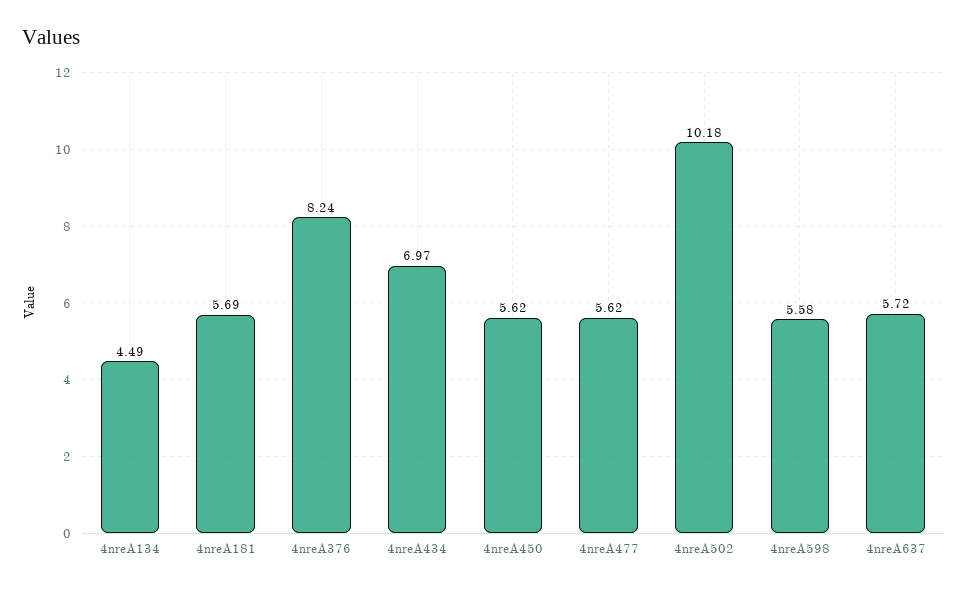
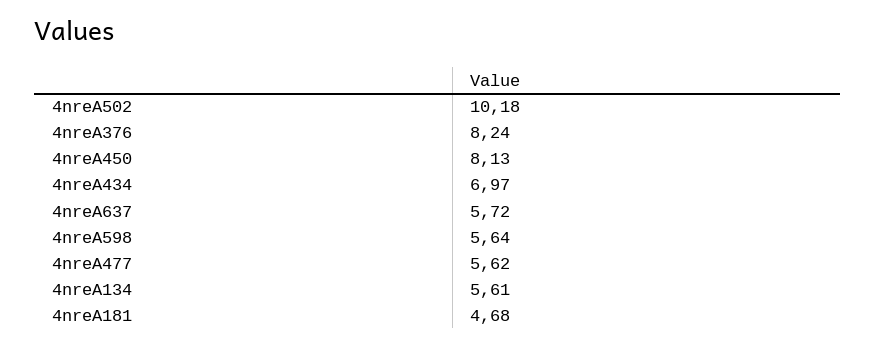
  {
-   "4nreA134": 4.49,
+   "4nreA134": 5.61,
-   "4nreA181": 5.69,
+   "4nreA181": 4.68,
    "4nreA376": 8.24,
    "4nreA434": 6.97,
-   "4nreA450": 5.62,
+   "4nreA450": 8.13,
    "4nreA477": 5.62,
    "4nreA502": 10.18,
-   "4nreA598": 5.58,
+   "4nreA598": 5.64,
    "4nreA637": 5.72
  }

